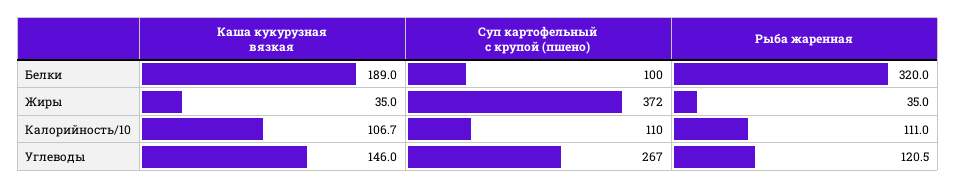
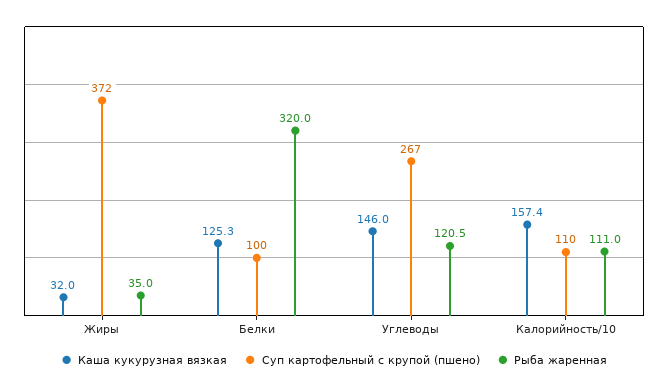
  {
    "Каша кукурузная вязкая": {
-     "Белки": 189,
+     "Белки": 125.3,
-     "Жиры": 35,
+     "Жиры": 32,
-     "Калорийность/10": 106.7,
+     "Калорийность/10": 157.4,
      "Углеводы": 146
    },
    "Суп картофельный с крупой (пшено)": {
      "Белки": 100,
      "Жиры": 372,
      "Калорийность/10": 110,
      "Углеводы": 267
    },
    "Рыба жаренная": {
      "Белки": 320,
      "Жиры": 35,
      "Калорийность/10": 111,
      "Углеводы": 120.5
    }
  }

